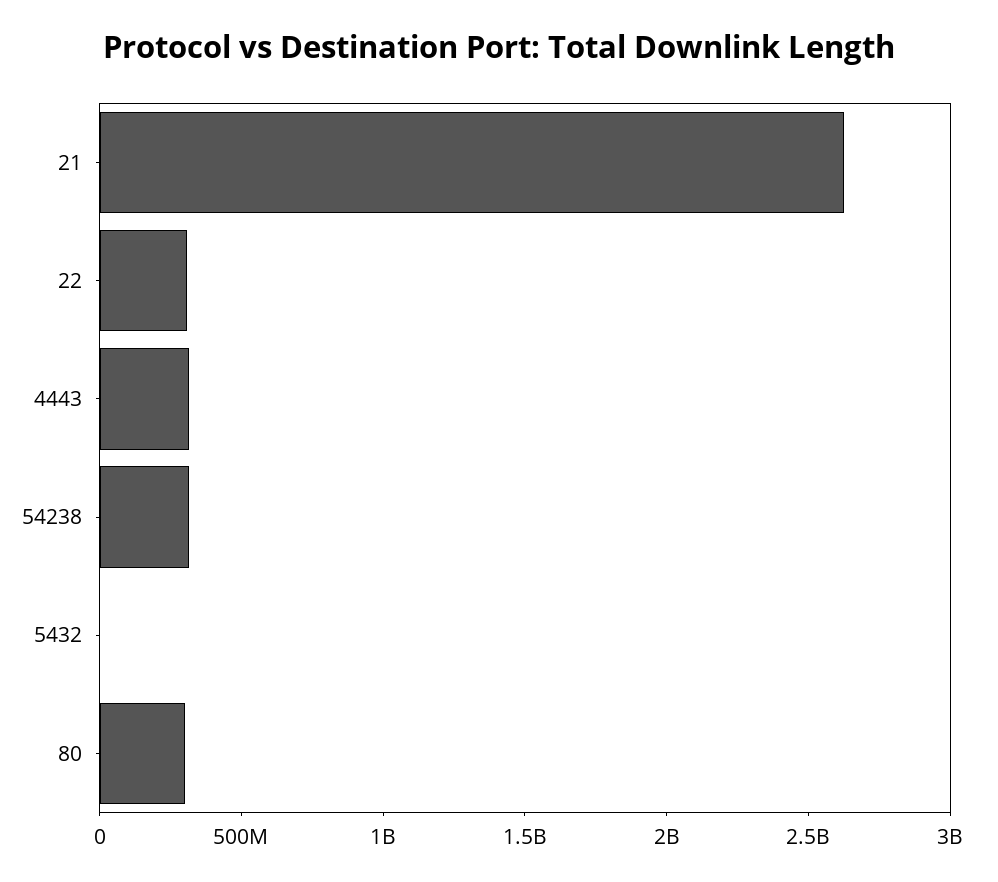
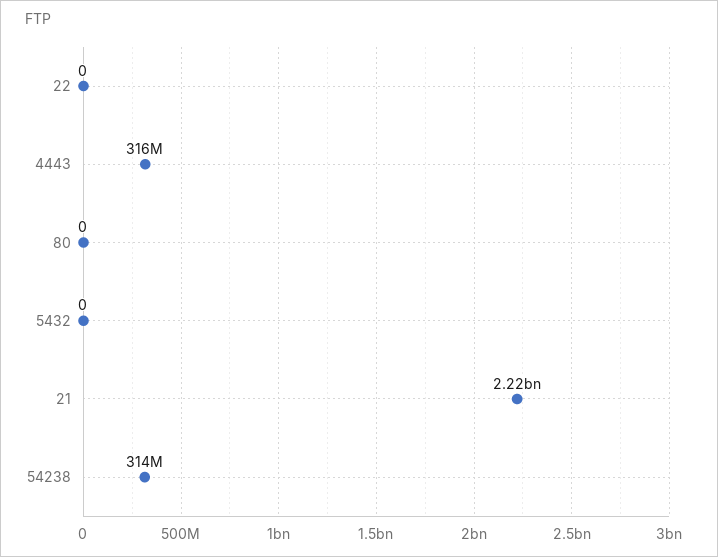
  {
-   "21": 2600000000,
+   "21": 2220000000,
-   "22": 300000000,
+   "22": 0,
    "4443": 316000000,
    "54238": 314000000,
    "5432": 0,
-   "80": 300000000
+   "80": 0
  }

